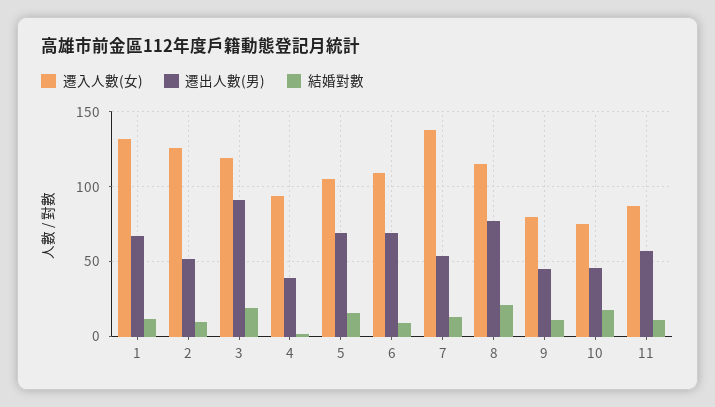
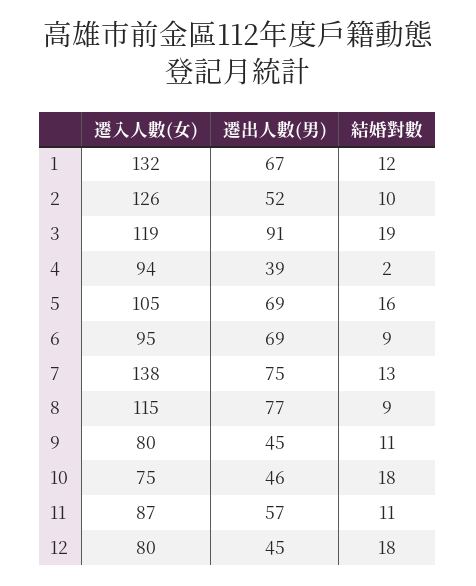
  {
    "遷入人數(女)": {
      "1": 132,
      "2": 126,
      "3": 119,
      "4": 94,
      "5": 105,
-     "6": 110,
+     "6": 95,
      "7": 138,
      "8": 115,
      "9": 80,
      "10": 75,
-     "11": 87
+     "11": 87,
+     "12": 80
    },
    "遷出人數(男)": {
      "1": 67,
      "2": 52,
      "3": 91,
      "4": 39,
      "5": 69,
      "6": 69,
-     "7": 55,
+     "7": 75,
      "8": 77,
      "9": 45,
      "10": 46,
-     "11": 57
+     "11": 57,
+     "12": 45
    },
    "結婚對數": {
      "1": 12,
      "2": 10,
      "3": 19,
      "4": 2,
      "5": 16,
      "6": 9,
      "7": 13,
-     "8": 20,
+     "8": 9,
      "9": 11,
      "10": 18,
-     "11": 11
+     "11": 11,
+     "12": 18
    }
  }

